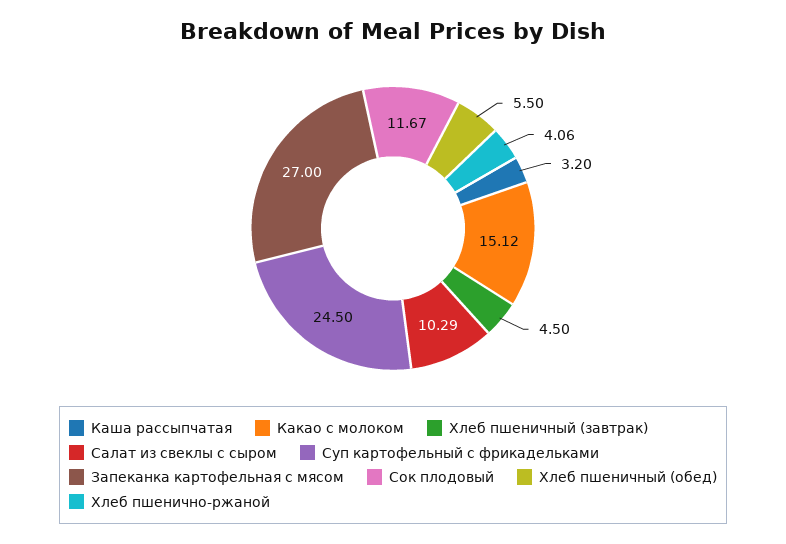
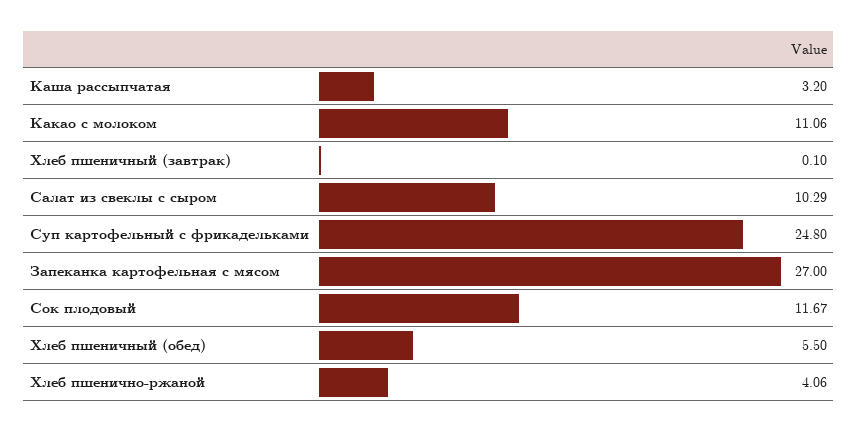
  {
    "Каша рассыпчатая": 3.2,
-   "Какао с молоком": 15.12,
+   "Какао с молоком": 11.06,
-   "Хлеб пшеничный (завтрак)": 4.5,
+   "Хлеб пшеничный (завтрак)": 0.1,
    "Салат из свеклы с сыром": 10.29,
-   "Суп картофельный с фрикадельками": 24.5,
+   "Суп картофельный с фрикадельками": 24.8,
    "Запеканка картофельная с мясом": 27,
    "Сок плодовый": 11.67,
    "Хлеб пшеничный (обед)": 5.5,
    "Хлеб пшенично-ржаной": 4.06
  }

